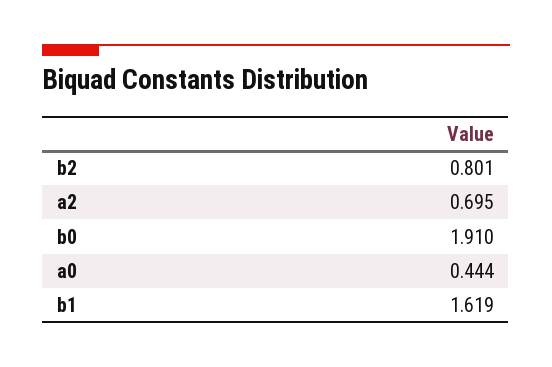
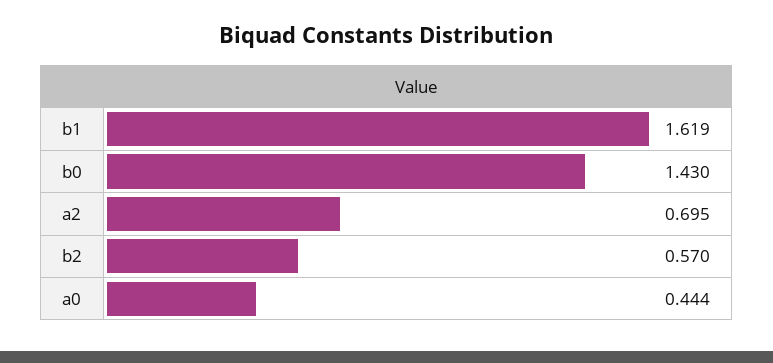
  {
-   "b2": 0.801,
+   "b2": 0.57,
    "a2": 0.695,
-   "b0": 1.91,
+   "b0": 1.43,
    "a0": 0.444,
    "b1": 1.619
  }

